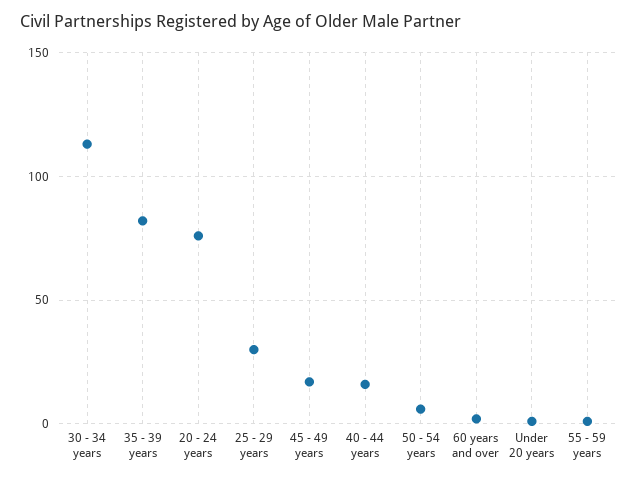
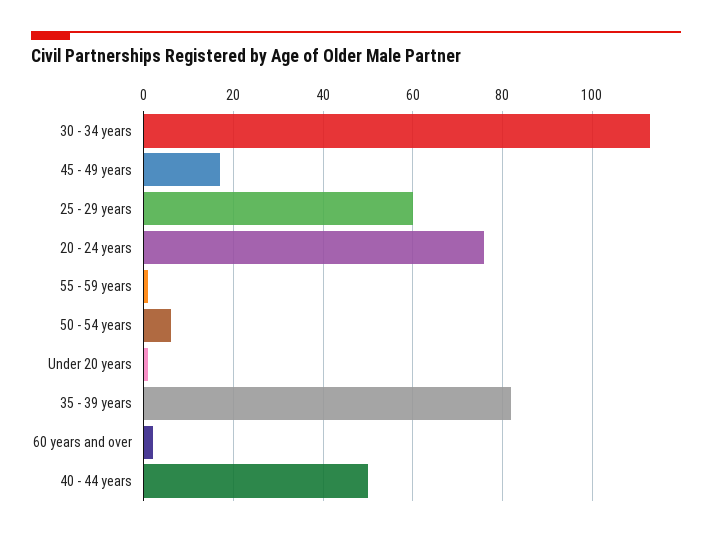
  {
    "30 - 34 years": 115,
    "35 - 39 years": 80,
    "20 - 24 years": 75,
-   "25 - 29 years": 30,
+   "25 - 29 years": 60,
    "45 - 49 years": 15,
-   "40 - 44 years": 15,
+   "40 - 44 years": 50,
    "50 - 54 years": 5,
    "60 years and over": 0,
    "Under 20 years": 0,
    "55 - 59 years": 0
  }

